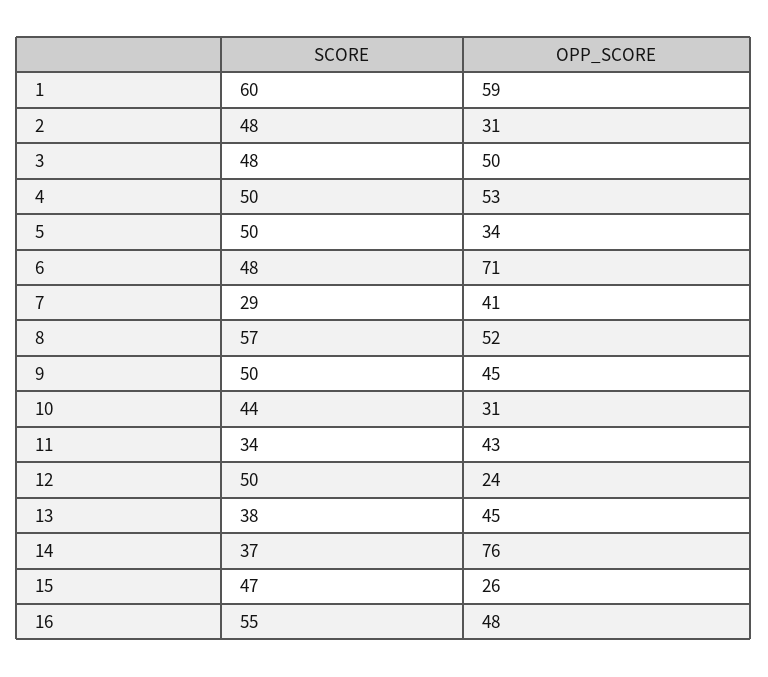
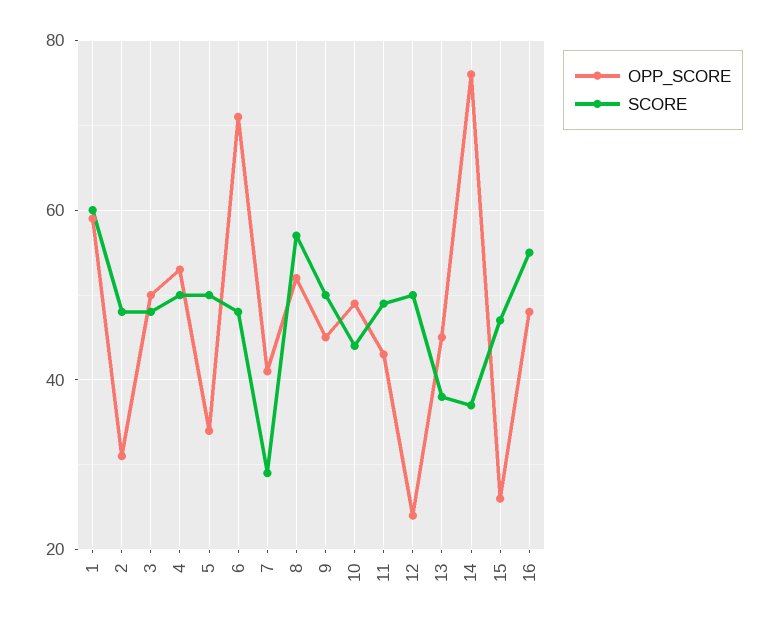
  {
    "SCORE": {
      "1": 60,
      "2": 48,
      "3": 48,
      "4": 50,
      "5": 50,
      "6": 48,
      "7": 29,
      "8": 57,
      "9": 50,
      "10": 44,
-     "11": 34,
+     "11": 50,
      "12": 50,
      "13": 38,
      "14": 37,
      "15": 47,
      "16": 55
    },
    "OPP_SCORE": {
      "1": 59,
      "2": 31,
      "3": 50,
      "4": 53,
      "5": 34,
      "6": 71,
      "7": 41,
      "8": 52,
      "9": 45,
-     "10": 31,
+     "10": 50,
      "11": 43,
      "12": 24,
      "13": 45,
      "14": 76,
      "15": 26,
      "16": 48
    }
  }

